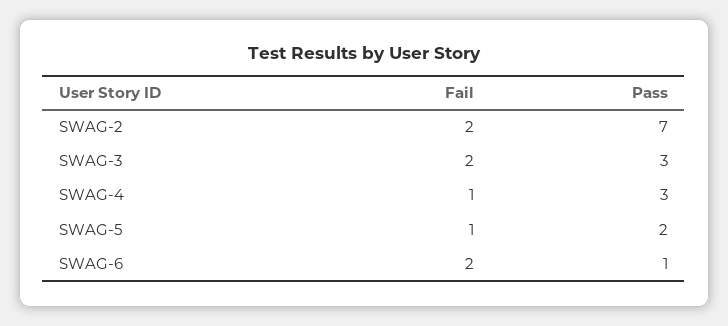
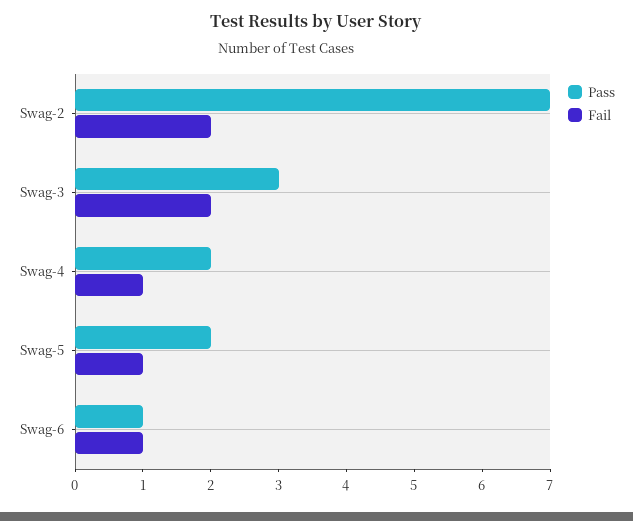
  {
    "Fail": {
      "SWAG-2": 2,
      "SWAG-3": 2,
      "SWAG-4": 1,
      "SWAG-5": 1,
-     "SWAG-6": 2
+     "SWAG-6": 1
    },
    "Pass": {
      "SWAG-2": 7,
      "SWAG-3": 3,
-     "SWAG-4": 3,
+     "SWAG-4": 2,
      "SWAG-5": 2,
      "SWAG-6": 1
    }
  }

